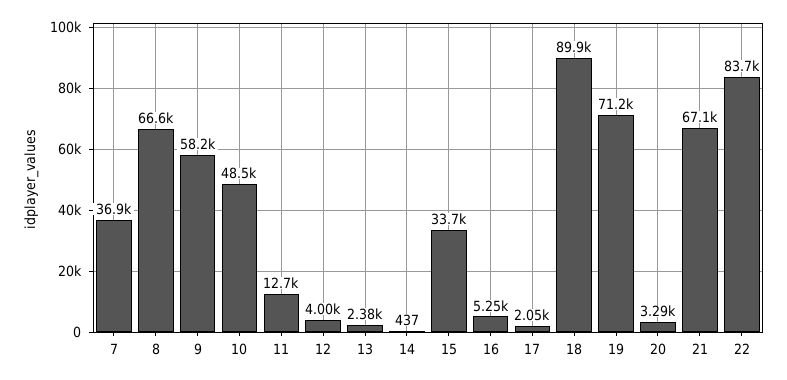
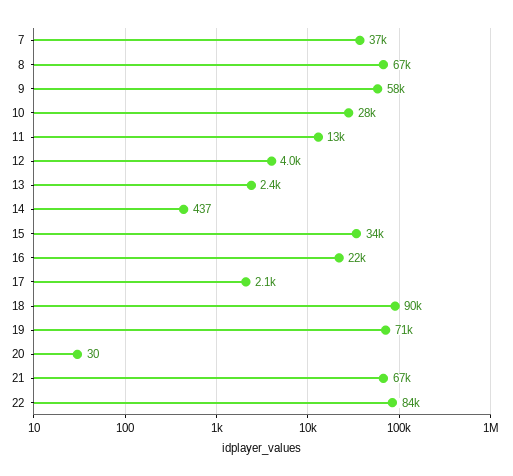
  {
    "7": 36900,
    "8": 66600,
    "9": 58200,
-   "10": 48500,
+   "10": 28000,
    "11": 12700,
    "12": 4000,
    "13": 2380,
    "14": 437,
    "15": 33700,
-   "16": 5250,
+   "16": 22000,
    "17": 2050,
    "18": 89900,
    "19": 71200,
-   "20": 3290,
+   "20": 30,
    "21": 67100,
    "22": 83700
  }

